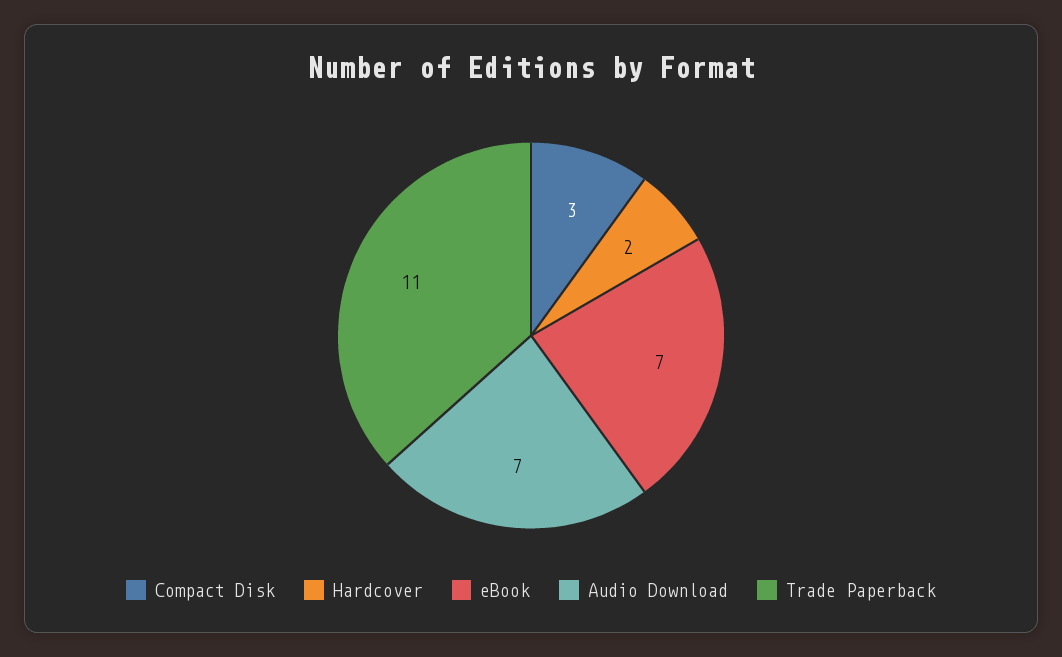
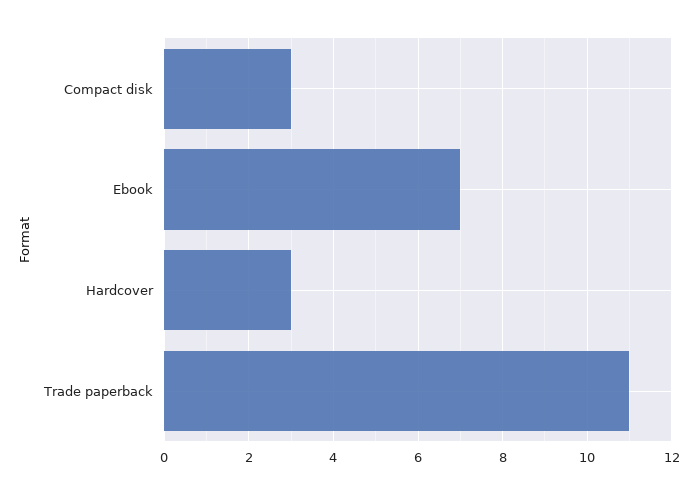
  {
    "Compact Disk": 3,
-   "Hardcover": 2,
+   "Hardcover": 3,
    "eBook": 7,
-   "Audio Download": 7,
    "Trade Paperback": 11
  }

